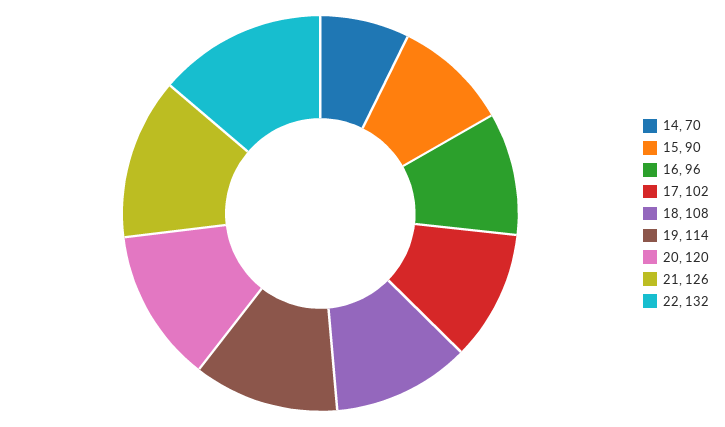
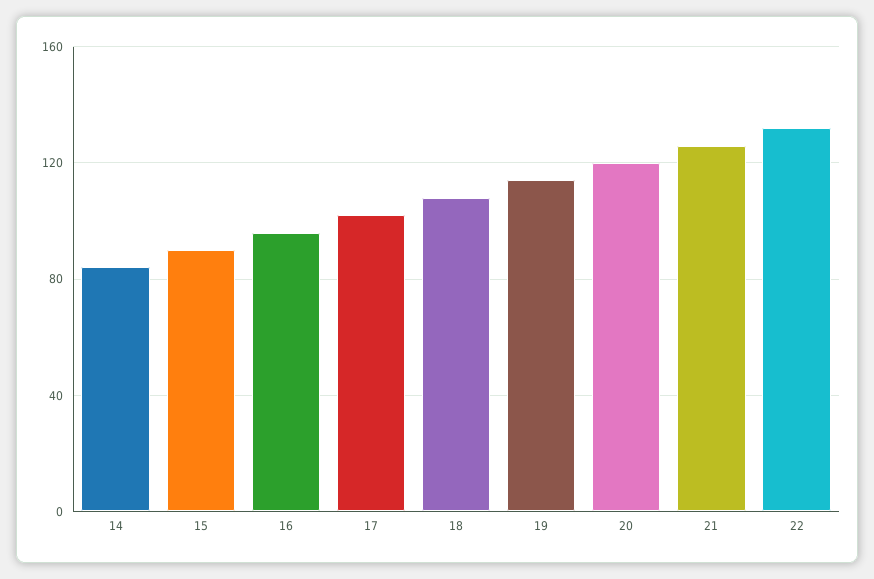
  {
-   "14": 70,
+   "14": 85,
    "15": 90,
    "16": 96,
    "17": 102,
    "18": 108,
    "19": 114,
    "20": 120,
    "21": 126,
    "22": 132
  }

